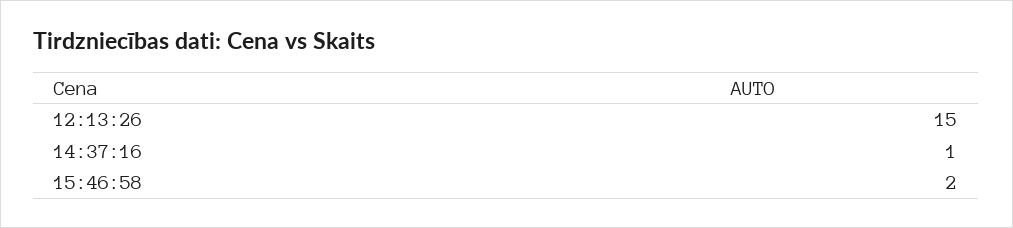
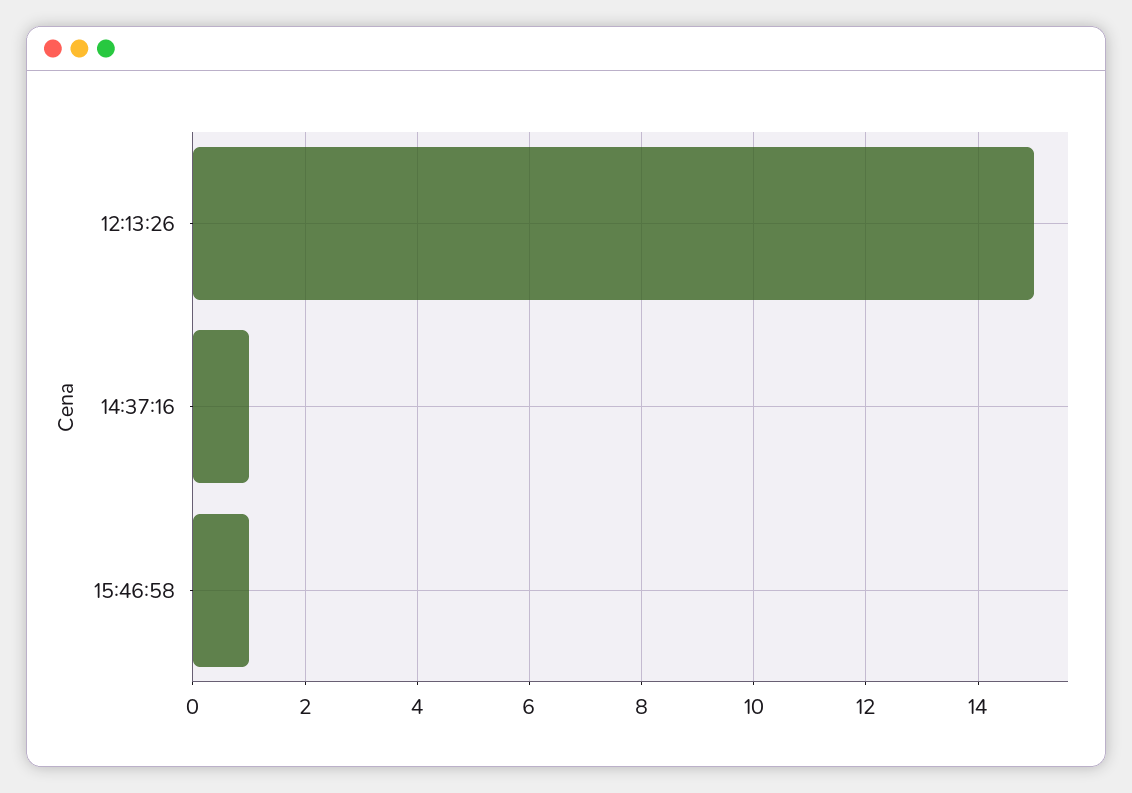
  {
    "12:13:26": 15,
    "14:37:16": 1,
-   "15:46:58": 2
+   "15:46:58": 1
  }

